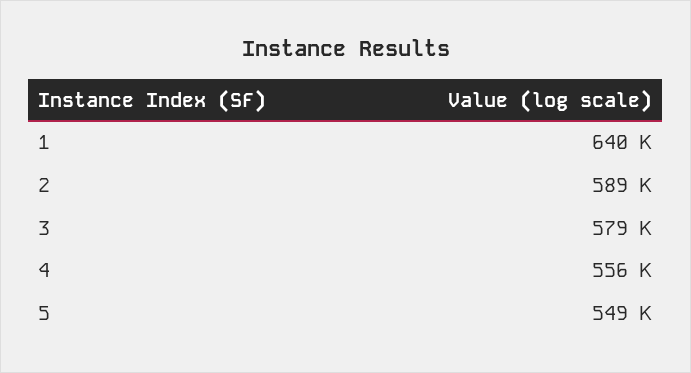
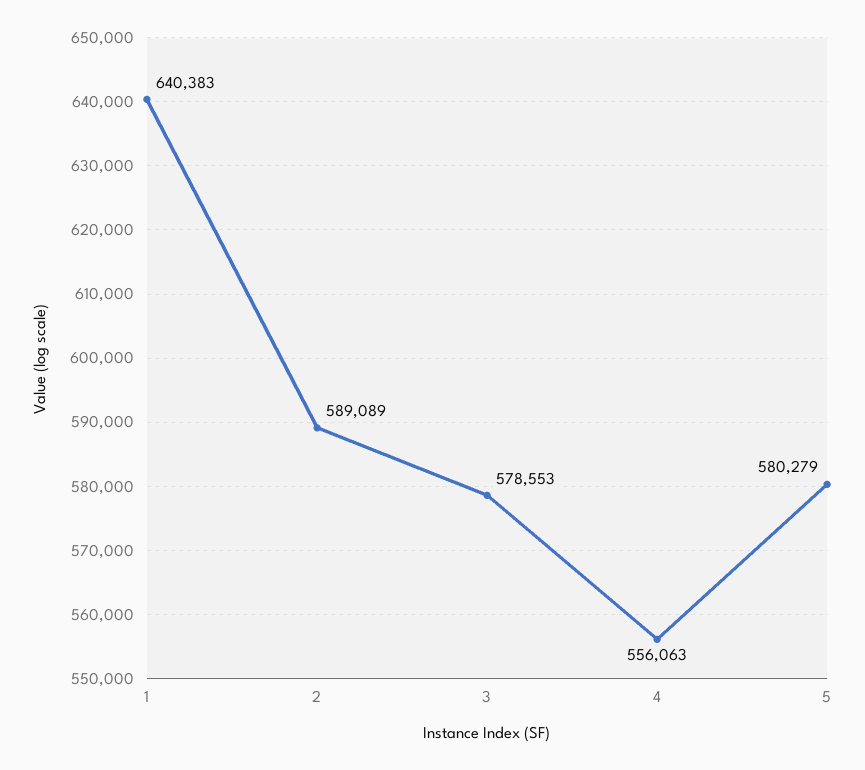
  {
    "1": 640383,
    "2": 589089,
    "3": 578553,
    "4": 556063,
-   "5": 549000
+   "5": 580279
  }

